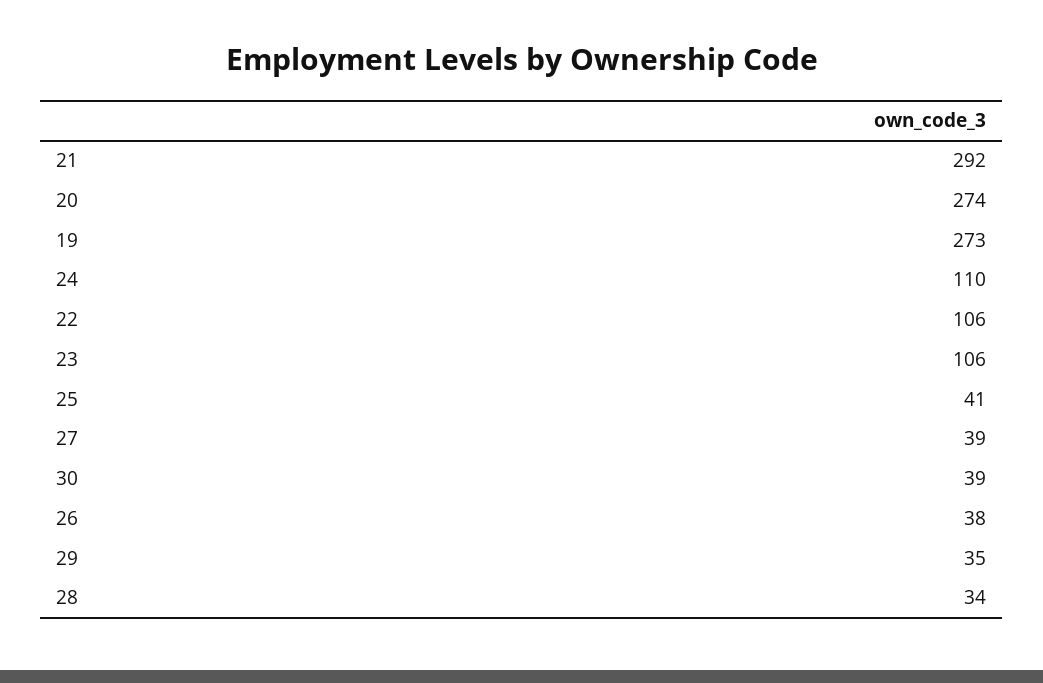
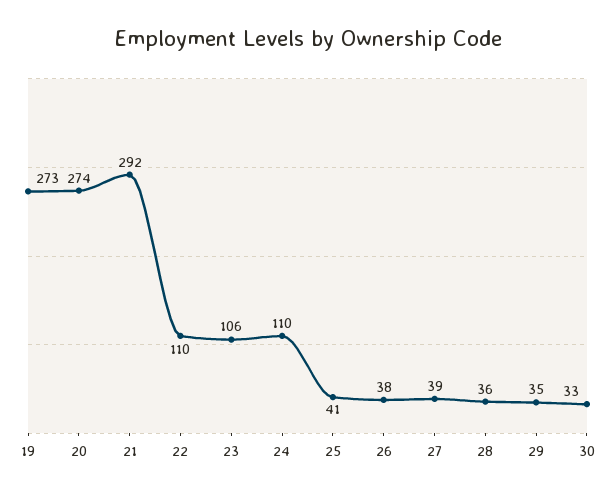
  {
    "21": 292,
    "20": 274,
    "19": 273,
    "24": 110,
-   "22": 106,
+   "22": 110,
    "23": 106,
    "25": 41,
    "27": 39,
-   "30": 39,
+   "30": 33,
    "26": 38,
    "29": 35,
-   "28": 34
+   "28": 36
  }

